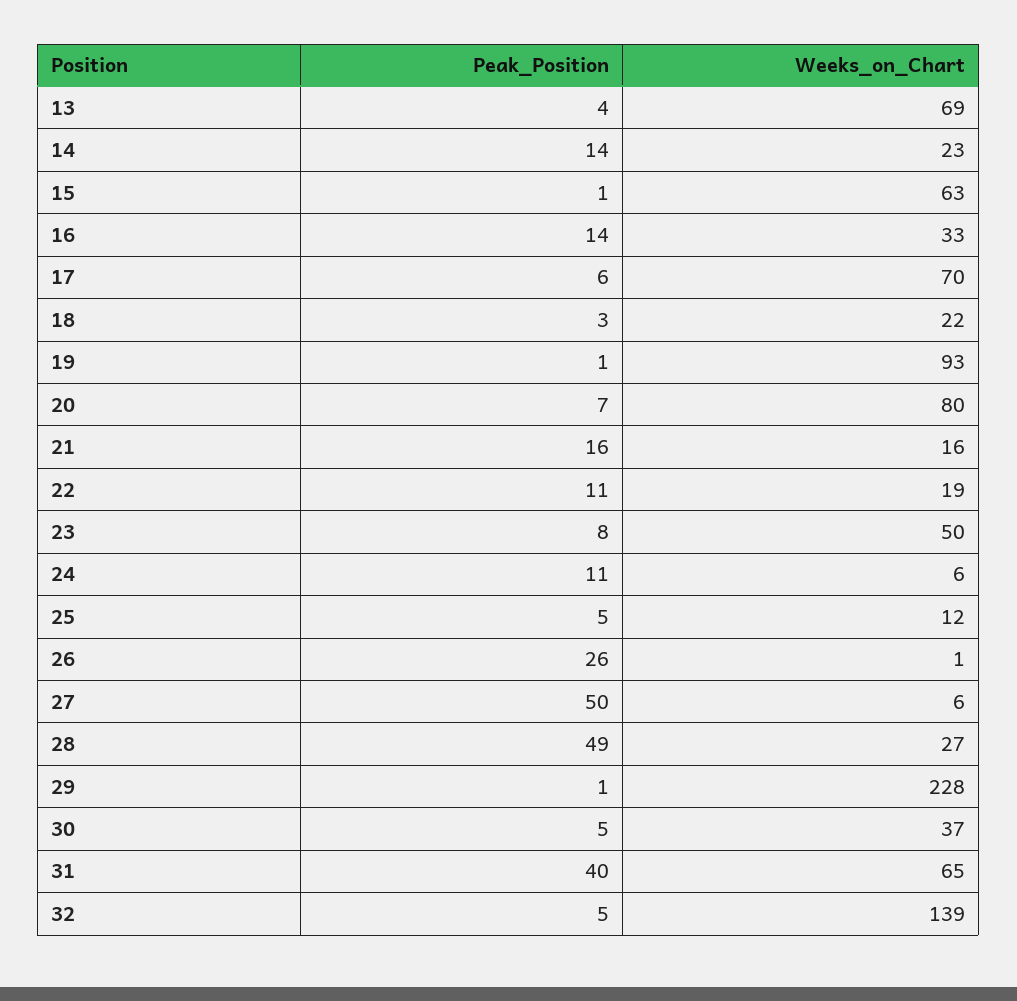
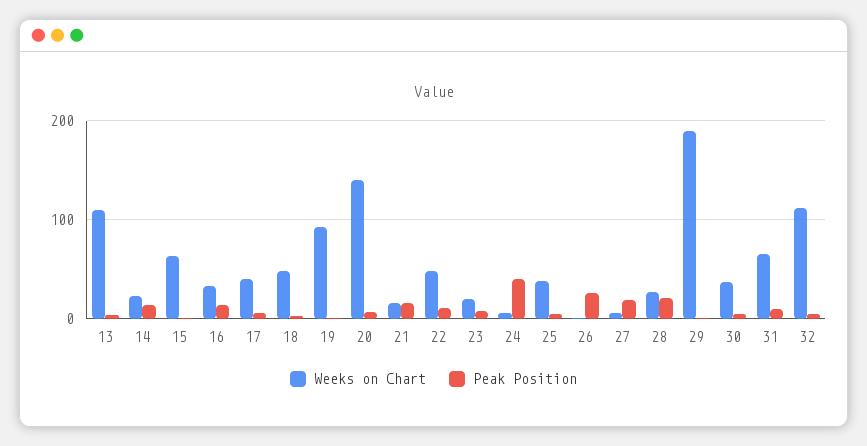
  {
    "Peak_Position": {
      "13": 4,
      "14": 14,
      "15": 1,
      "16": 14,
      "17": 6,
      "18": 3,
      "19": 1,
      "20": 7,
      "21": 16,
      "22": 11,
      "23": 8,
-     "24": 11,
+     "24": 40,
      "25": 5,
      "26": 26,
-     "27": 50,
+     "27": 20,
-     "28": 49,
+     "28": 20,
      "29": 1,
      "30": 5,
-     "31": 40,
+     "31": 10,
      "32": 5
    },
    "Weeks_on_Chart": {
-     "13": 69,
+     "13": 110,
      "14": 23,
      "15": 63,
      "16": 33,
-     "17": 70,
+     "17": 40,
-     "18": 22,
+     "18": 50,
      "19": 93,
-     "20": 80,
+     "20": 140,
      "21": 16,
-     "22": 19,
+     "22": 50,
-     "23": 50,
+     "23": 20,
      "24": 6,
-     "25": 12,
+     "25": 40,
      "26": 1,
      "27": 6,
      "28": 27,
-     "29": 228,
+     "29": 190,
      "30": 37,
      "31": 65,
-     "32": 139
+     "32": 110
    }
  }

